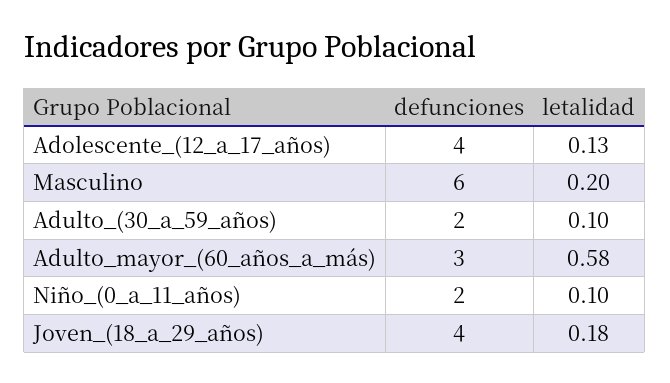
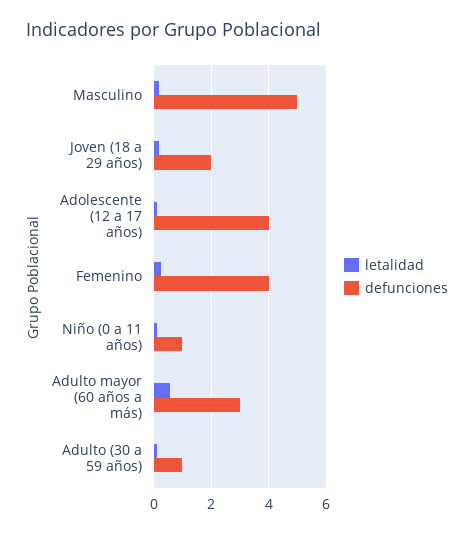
  {
    "defunciones": {
      "Adolescente_(12_a_17_años)": 4,
-     "Masculino": 6,
+     "Masculino": 5,
-     "Adulto_(30_a_59_años)": 2,
+     "Adulto_(30_a_59_años)": 1,
      "Adulto_mayor_(60_años_a_más)": 3,
-     "Niño_(0_a_11_años)": 2,
+     "Niño_(0_a_11_años)": 1,
-     "Joven_(18_a_29_años)": 4
+     "Joven_(18_a_29_años)": 2,
+     "Femenino": 4
    },
    "letalidad": {
      "Adolescente_(12_a_17_años)": 0.13,
      "Masculino": 0.2,
      "Adulto_(30_a_59_años)": 0.1,
      "Adulto_mayor_(60_años_a_más)": 0.58,
      "Niño_(0_a_11_años)": 0.1,
-     "Joven_(18_a_29_años)": 0.18
+     "Joven_(18_a_29_años)": 0.18,
+     "Femenino": 0.25
    }
  }

